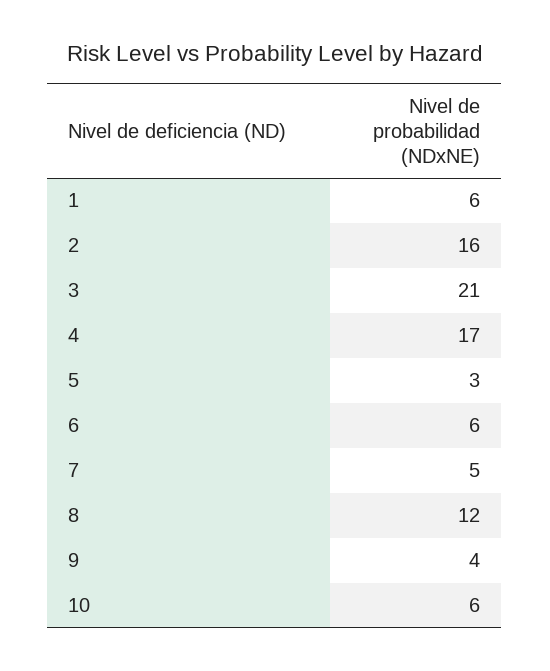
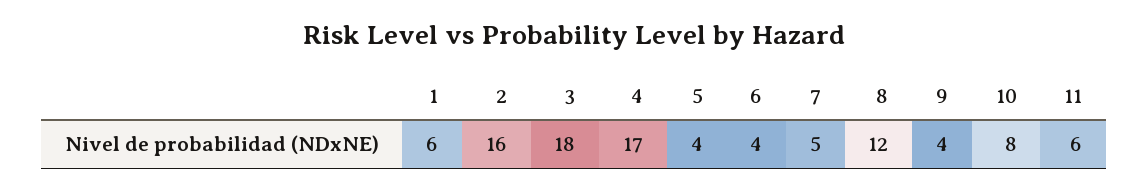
  {
    "1": 6,
    "2": 16,
-   "3": 21,
+   "3": 18,
    "4": 17,
-   "5": 3,
+   "5": 4,
-   "6": 6,
+   "6": 4,
    "7": 5,
    "8": 12,
    "9": 4,
-   "10": 6
+   "10": 8,
+   "11": 6
  }

